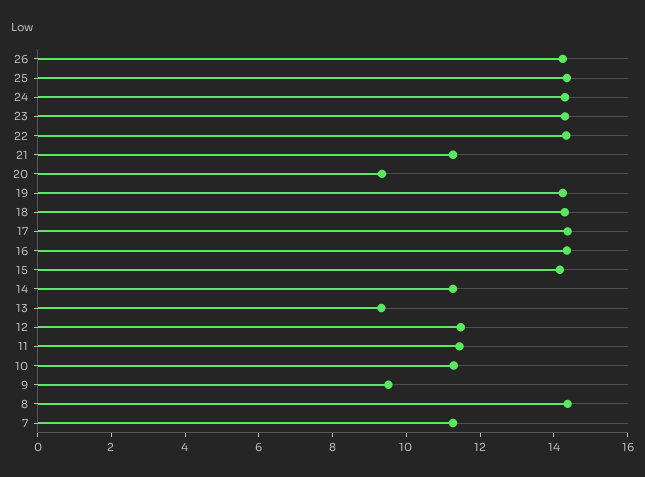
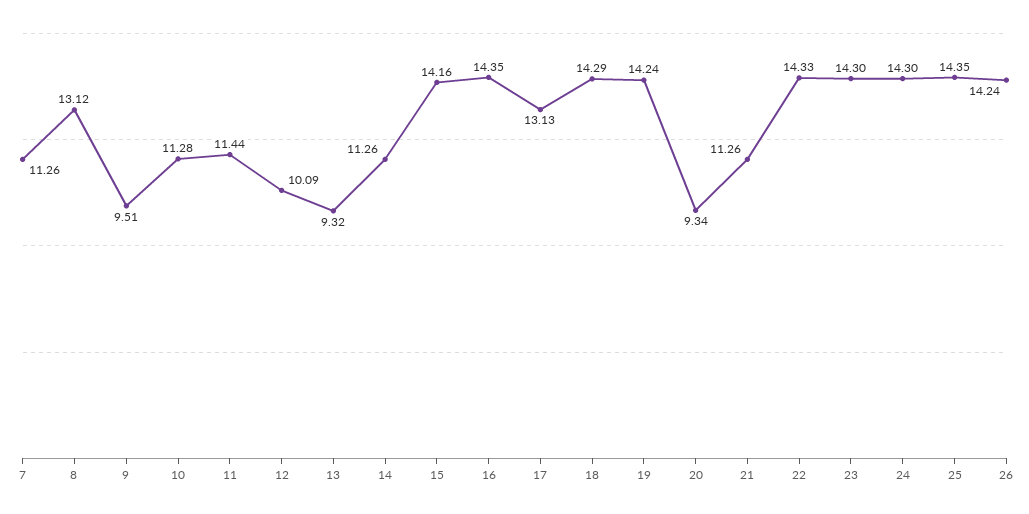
  {
    "26": 14.24,
    "25": 14.35,
    "24": 14.3,
    "23": 14.3,
    "22": 14.33,
    "21": 11.26,
    "20": 9.34,
    "19": 14.24,
    "18": 14.29,
-   "17": 14.5,
+   "17": 13.13,
    "16": 14.35,
    "15": 14.16,
    "14": 11.26,
    "13": 9.32,
-   "12": 11.5,
+   "12": 10.09,
    "11": 11.44,
    "10": 11.28,
    "9": 9.51,
-   "8": 14.5,
+   "8": 13.12,
    "7": 11.26
  }

